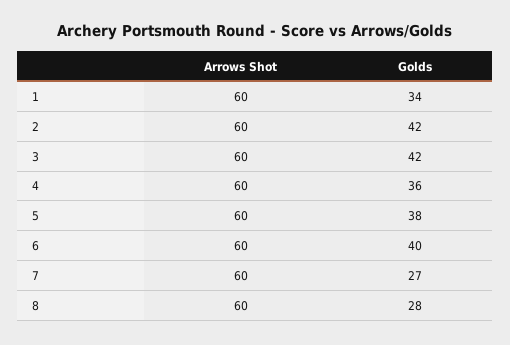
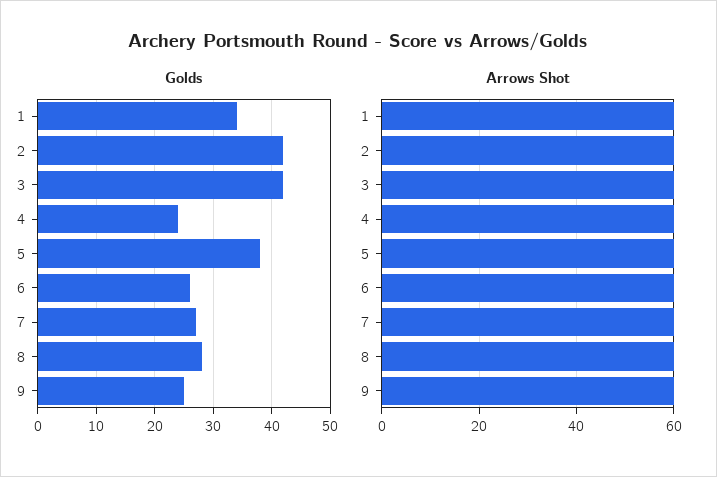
  {
    "Arrows Shot": {
      "1": 60,
      "2": 60,
      "3": 60,
      "4": 60,
      "5": 60,
      "6": 60,
      "7": 60,
-     "8": 60
+     "8": 60,
+     "9": 60
    },
    "Golds": {
      "1": 34,
      "2": 42,
      "3": 42,
-     "4": 36,
+     "4": 25,
      "5": 38,
-     "6": 40,
+     "6": 25,
      "7": 27,
-     "8": 28
+     "8": 28,
+     "9": 25
    }
  }

